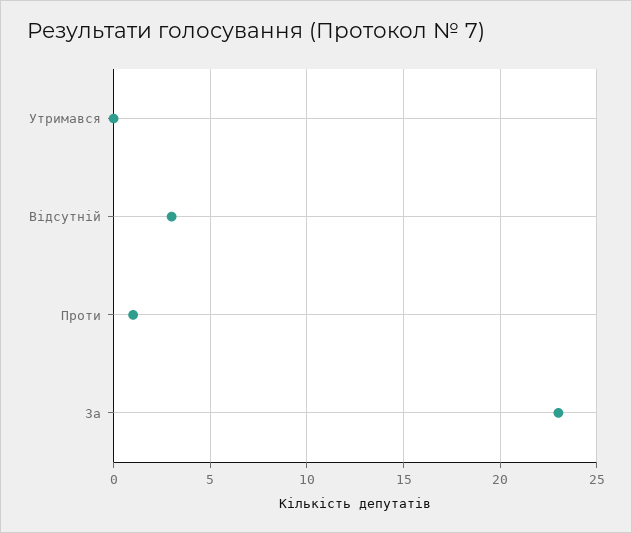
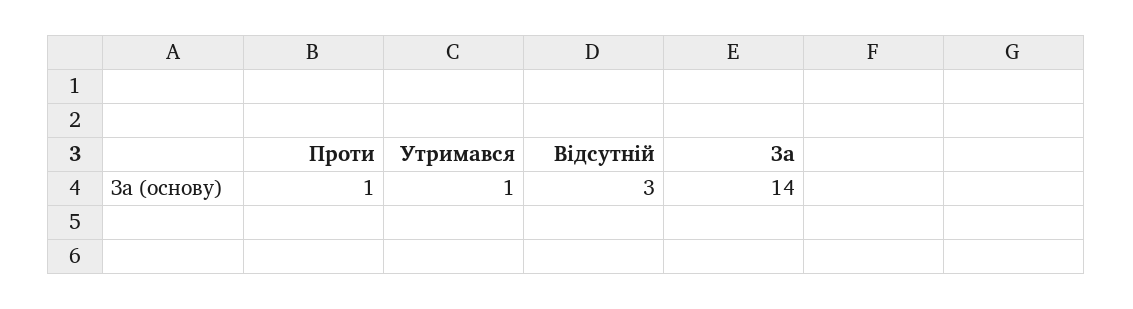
  {
-   "Утримався": 0,
+   "Утримався": 1,
    "Відсутній": 3,
    "Проти": 1,
-   "За": 23
+   "За": 14
  }

